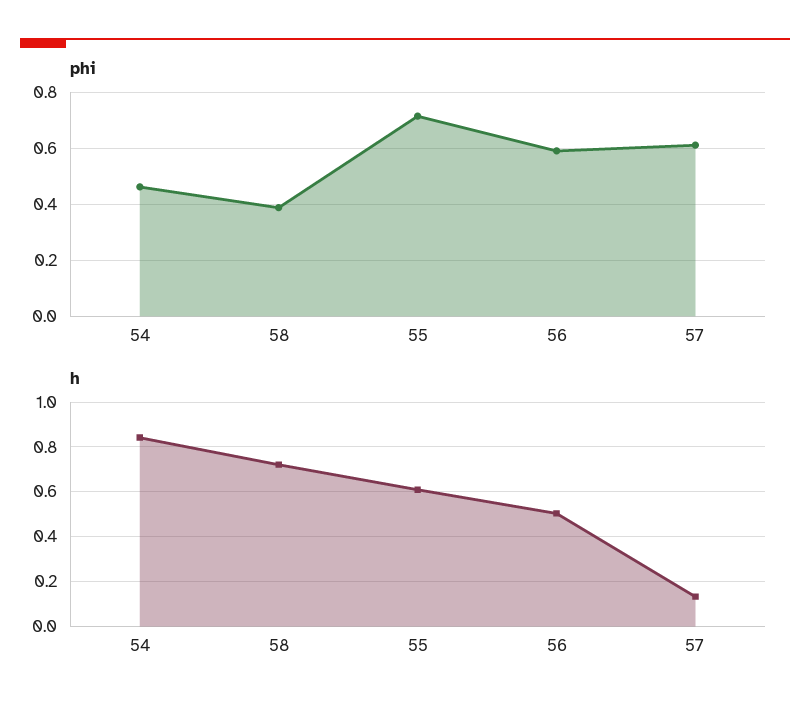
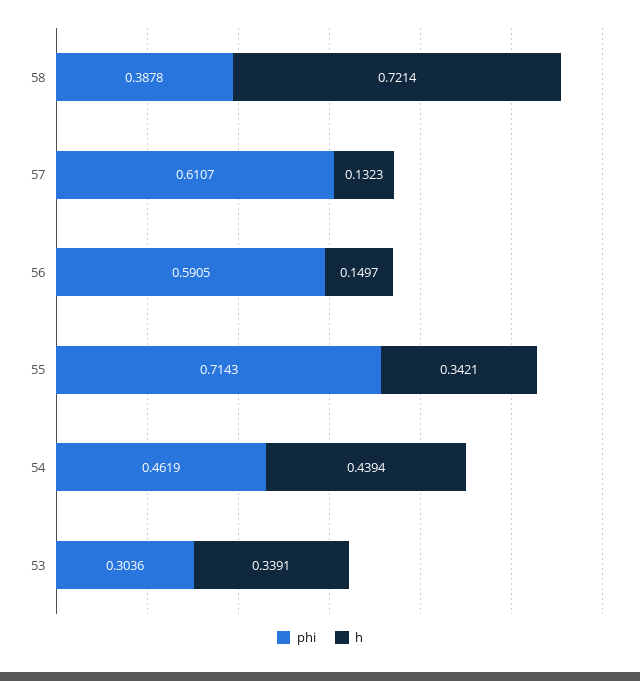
  {
    "phi": {
      "54": 0.4619,
      "58": 0.3878,
      "55": 0.7143,
      "56": 0.5905,
-     "57": 0.6107
+     "57": 0.6107,
+     "53": 0.3036
    },
    "h": {
-     "54": 0.85,
+     "54": 0.4394,
      "58": 0.7214,
-     "55": 0.6,
+     "55": 0.3421,
-     "56": 0.5,
+     "56": 0.1497,
-     "57": 0.1323
+     "57": 0.1323,
+     "53": 0.3391
    }
  }

